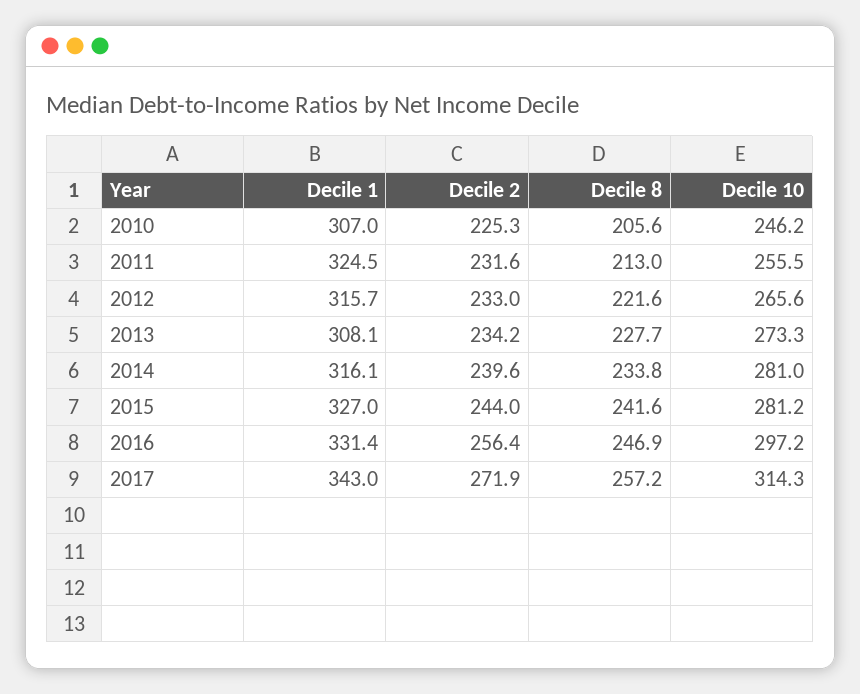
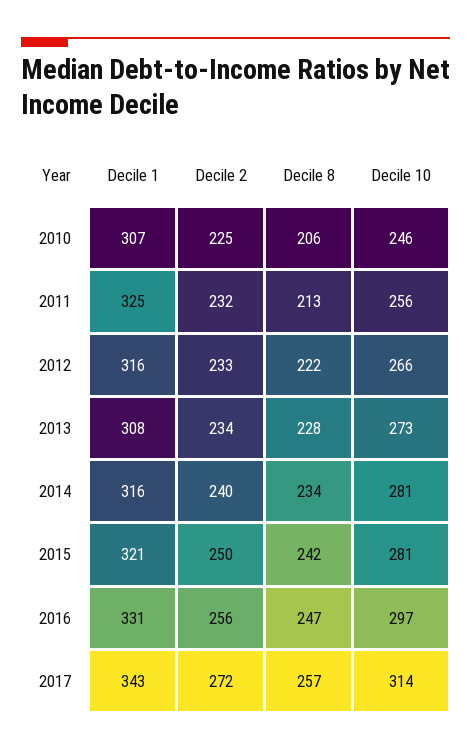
  {
    "Decile 1": {
      "2010": 307,
      "2011": 324.5,
      "2012": 315.7,
      "2013": 308.1,
      "2014": 316.1,
-     "2015": 327,
+     "2015": 321,
      "2016": 331.4,
      "2017": 343
    },
    "Decile 2": {
      "2010": 225.3,
      "2011": 231.6,
      "2012": 233,
      "2013": 234.2,
      "2014": 239.6,
-     "2015": 244,
+     "2015": 250,
      "2016": 256.4,
      "2017": 271.9
    },
    "Decile 8": {
      "2010": 205.6,
      "2011": 213,
      "2012": 221.6,
      "2013": 227.7,
      "2014": 233.8,
      "2015": 241.6,
      "2016": 246.9,
      "2017": 257.2
    },
    "Decile 10": {
      "2010": 246.2,
      "2011": 255.5,
      "2012": 265.6,
      "2013": 273.3,
      "2014": 281,
      "2015": 281.2,
      "2016": 297.2,
      "2017": 314.3
    }
  }

